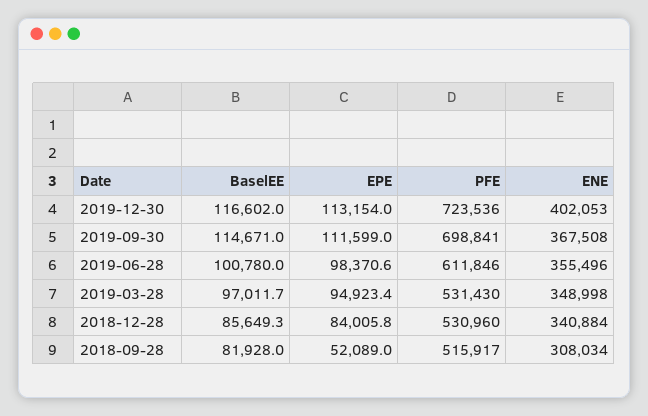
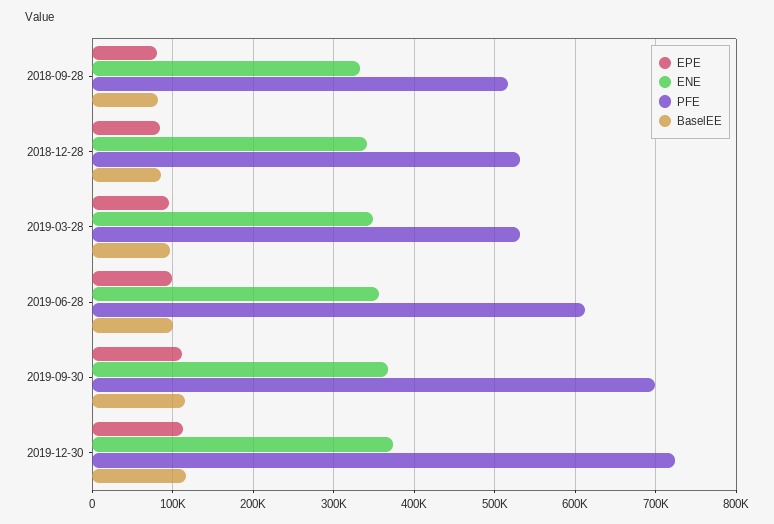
  {
    "BaselEE": {
      "2019-12-30": 116602,
      "2019-09-30": 114671,
      "2019-06-28": 100780,
      "2019-03-28": 97011.7,
      "2018-12-28": 85649.3,
      "2018-09-28": 81928
    },
    "EPE": {
      "2019-12-30": 113154,
      "2019-09-30": 111599,
      "2019-06-28": 98370.6,
      "2019-03-28": 94923.4,
      "2018-12-28": 84005.8,
-     "2018-09-28": 52089
+     "2018-09-28": 80000
    },
    "PFE": {
      "2019-12-30": 723536,
      "2019-09-30": 698841,
      "2019-06-28": 611846,
      "2019-03-28": 531430,
      "2018-12-28": 530960,
      "2018-09-28": 515917
    },
    "ENE": {
-     "2019-12-30": 402053,
+     "2019-12-30": 370000,
      "2019-09-30": 367508,
      "2019-06-28": 355496,
      "2019-03-28": 348998,
      "2018-12-28": 340884,
-     "2018-09-28": 308034
+     "2018-09-28": 330000
    }
  }

